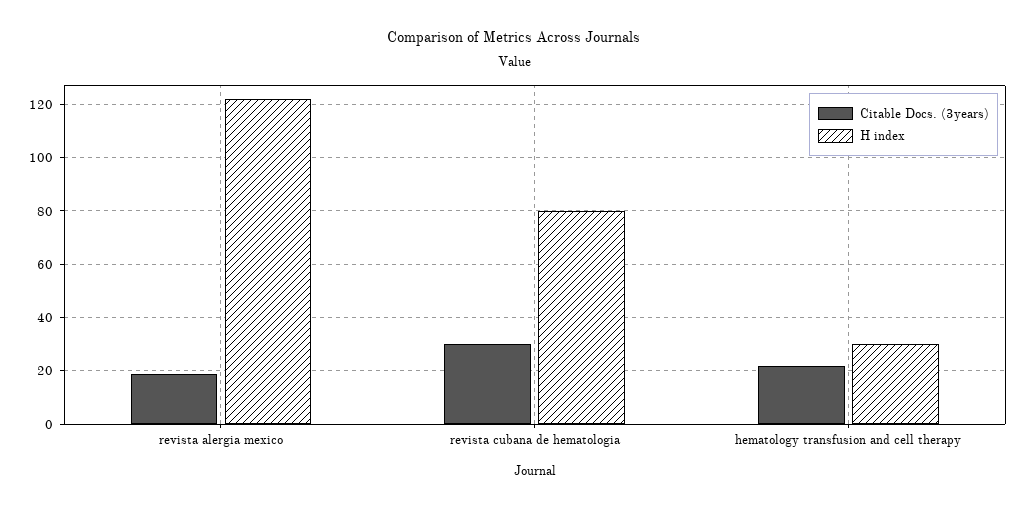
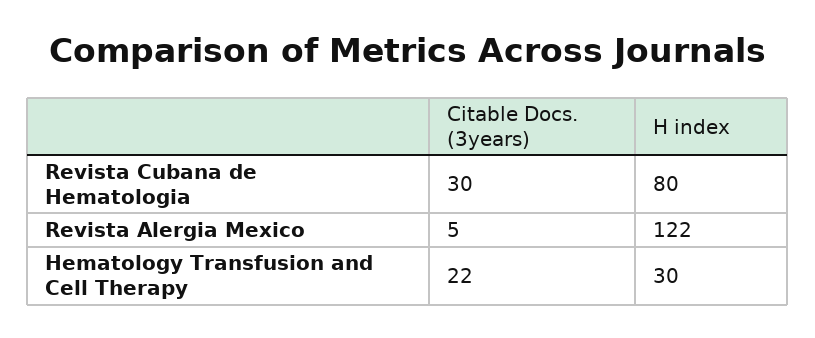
  {
    "Citable Docs. (3years)": {
-     "revista alergia mexico": 20,
+     "revista alergia mexico": 5,
      "revista cubana de hematologia": 30,
      "hematology transfusion and cell therapy": 22
    },
    "H index": {
      "revista alergia mexico": 122,
      "revista cubana de hematologia": 80,
      "hematology transfusion and cell therapy": 30
    }
  }

